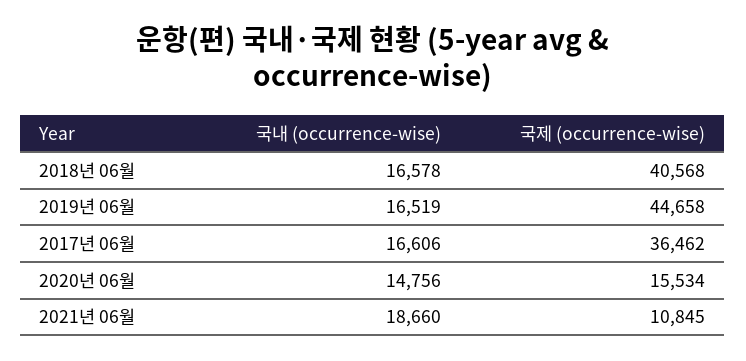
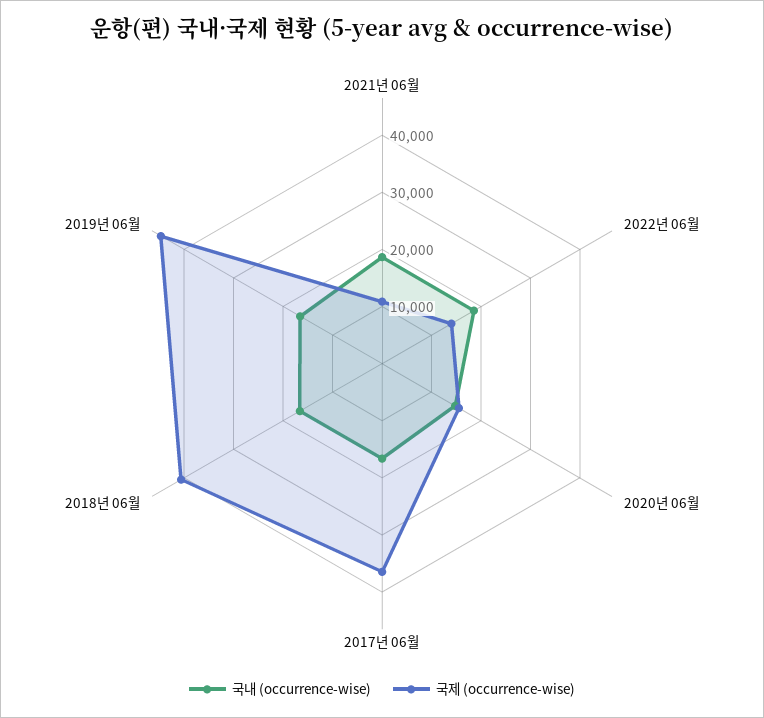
  {
    "국내 (occurrence-wise)": {
      "2018년 06월": 16578,
      "2019년 06월": 16519,
      "2017년 06월": 16606,
      "2020년 06월": 14756,
-     "2021년 06월": 18660
+     "2021년 06월": 18660,
+     "2022년 06월": 18000
    },
    "국제 (occurrence-wise)": {
      "2018년 06월": 40568,
      "2019년 06월": 44658,
      "2017년 06월": 36462,
      "2020년 06월": 15534,
-     "2021년 06월": 10845
+     "2021년 06월": 10845,
+     "2022년 06월": 14000
    }
  }

